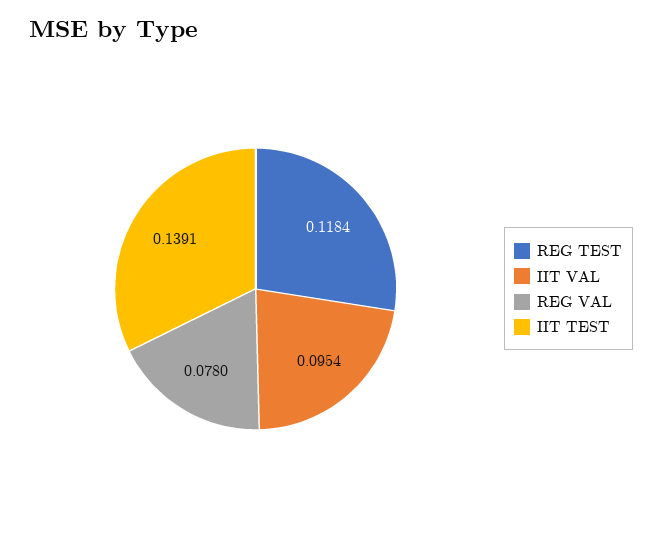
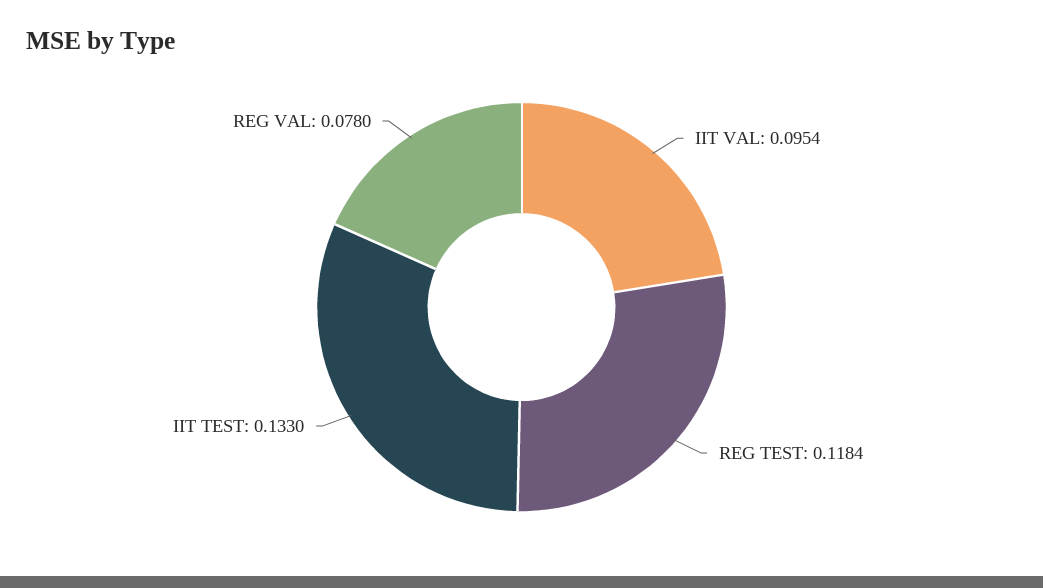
  {
    "REG TEST": 0.1184,
    "IIT VAL": 0.0954,
    "REG VAL": 0.078,
-   "IIT TEST": 0.1391
+   "IIT TEST": 0.133
  }

